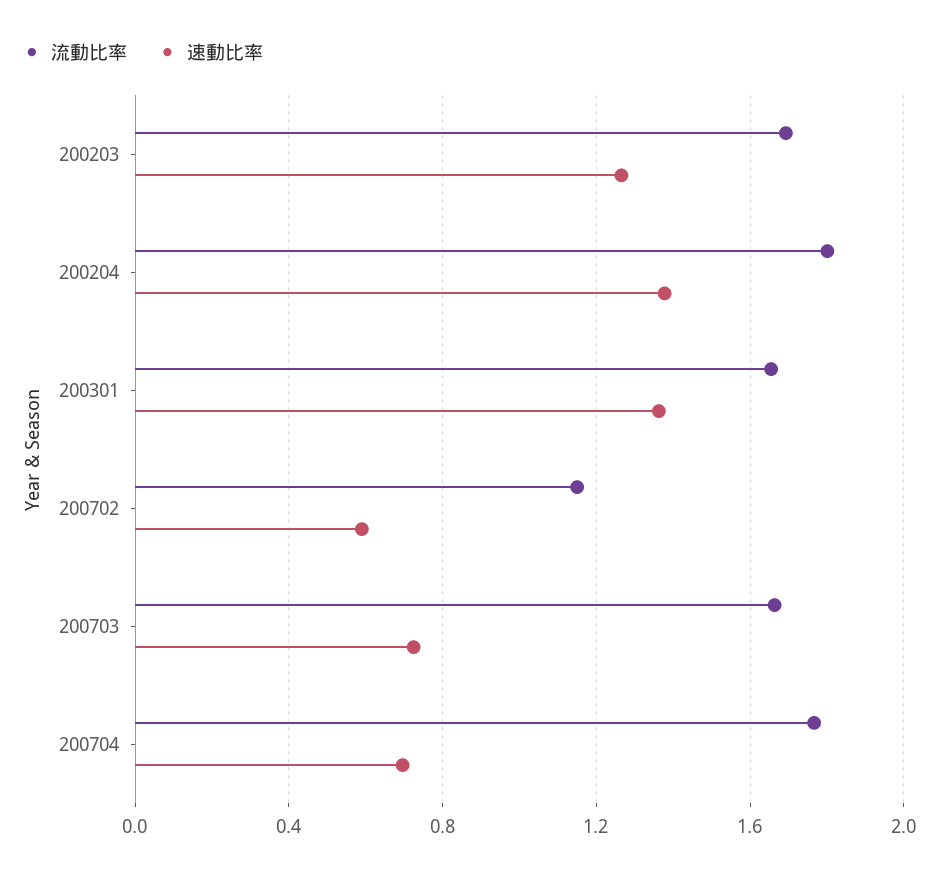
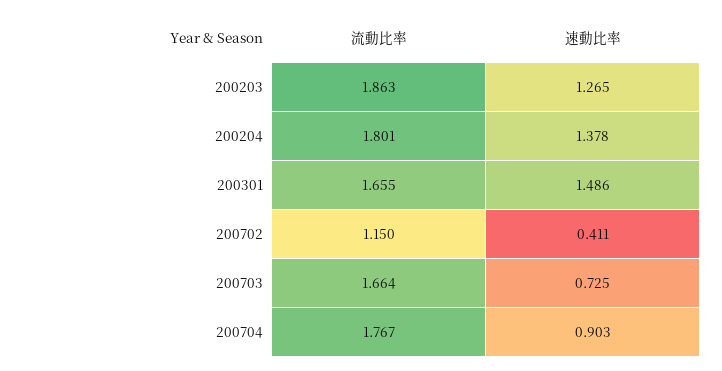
  {
    "流動比率": {
-     "200203": 1.7,
+     "200203": 1.863,
      "200204": 1.801,
      "200301": 1.655,
      "200702": 1.15,
      "200703": 1.664,
      "200704": 1.767
    },
    "速動比率": {
      "200203": 1.265,
      "200204": 1.378,
-     "200301": 1.35,
+     "200301": 1.486,
-     "200702": 0.6,
+     "200702": 0.411,
      "200703": 0.725,
-     "200704": 0.7
+     "200704": 0.903
    }
  }

